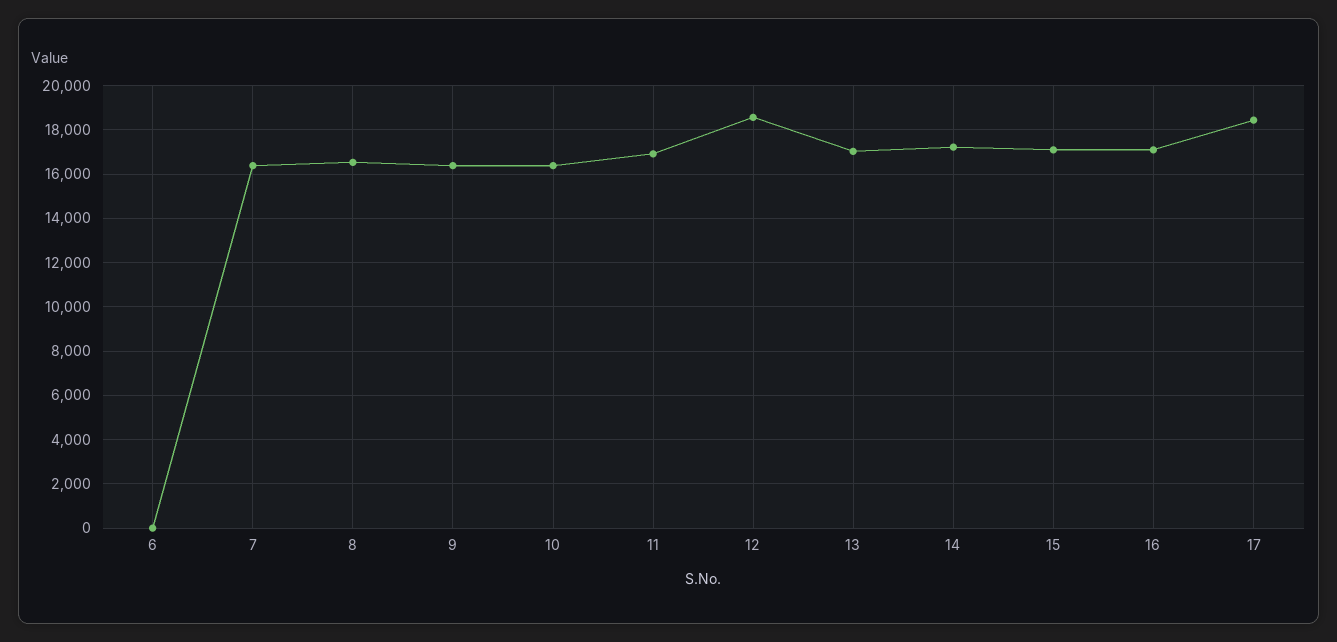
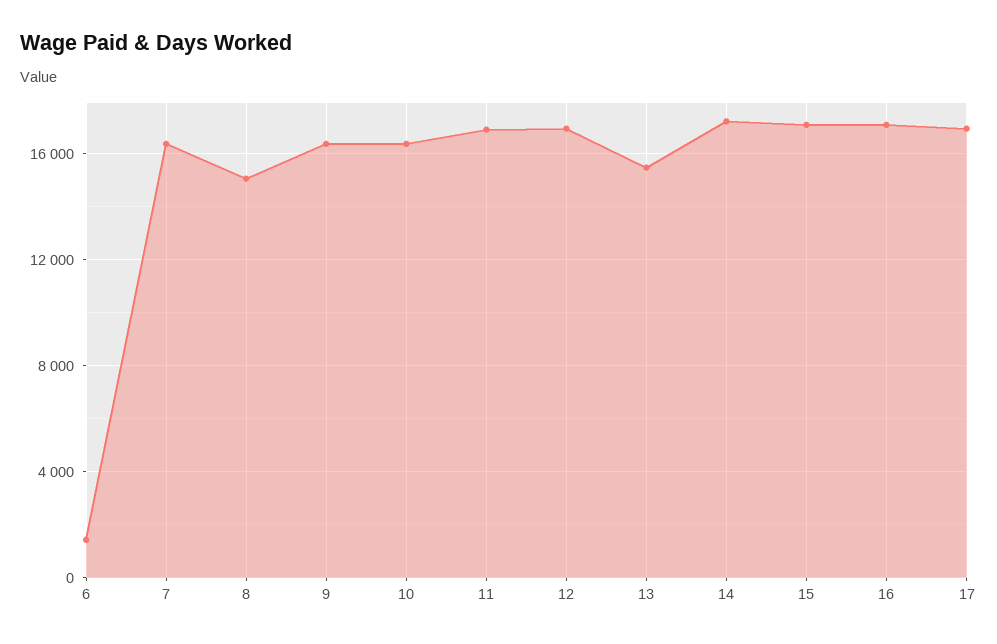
  {
-   "6": 0,
+   "6": 1500,
    "7": 16500,
-   "8": 16500,
+   "8": 15000,
    "9": 16500,
    "10": 16500,
    "11": 17000,
-   "12": 18500,
+   "12": 17000,
-   "13": 17000,
+   "13": 15500,
    "14": 17000,
    "15": 17000,
    "16": 17000,
-   "17": 18500
+   "17": 17000
  }

